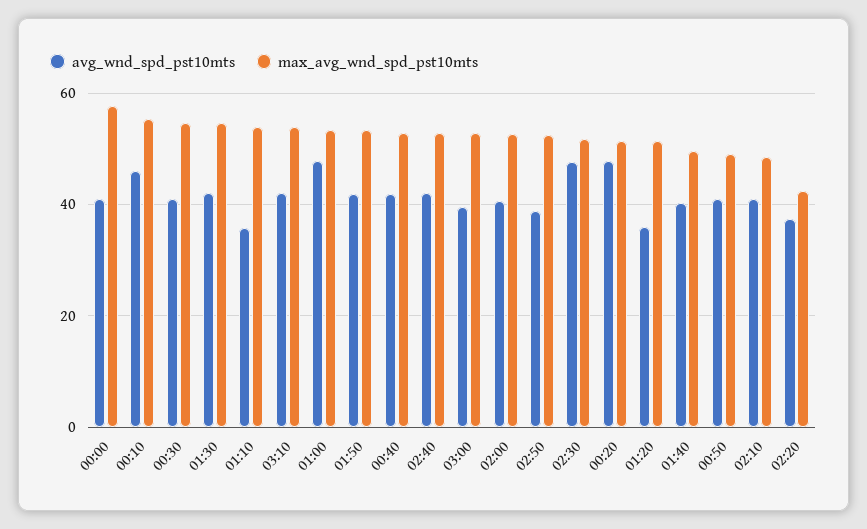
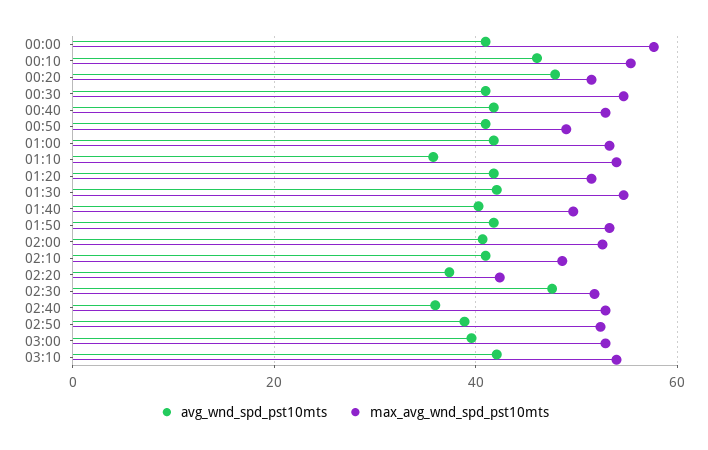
  {
    "avg_wnd_spd_pst10mts": {
      "00:00": 42,
      "00:10": 46,
      "00:30": 42,
      "01:30": 42,
      "01:10": 36,
      "03:10": 42,
-     "01:00": 48,
+     "01:00": 42,
      "01:50": 42,
      "00:40": 42,
-     "02:40": 42,
+     "02:40": 36,
      "03:00": 40,
      "02:00": 40,
      "02:50": 38,
      "02:30": 48,
      "00:20": 48,
-     "01:20": 36,
+     "01:20": 42,
      "01:40": 40,
      "00:50": 42,
      "02:10": 42,
      "02:20": 38
    },
    "max_avg_wnd_spd_pst10mts": {
      "00:00": 58,
      "00:10": 56,
      "00:30": 54,
      "01:30": 54,
      "01:10": 54,
      "03:10": 54,
      "01:00": 54,
      "01:50": 54,
      "00:40": 52,
      "02:40": 52,
      "03:00": 52,
      "02:00": 52,
      "02:50": 52,
      "02:30": 52,
      "00:20": 52,
      "01:20": 52,
      "01:40": 50,
      "00:50": 50,
      "02:10": 48,
      "02:20": 42
    }
  }

